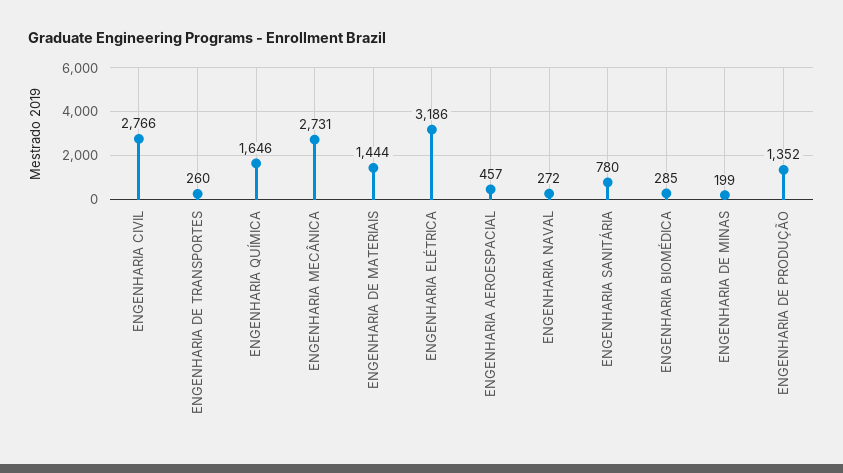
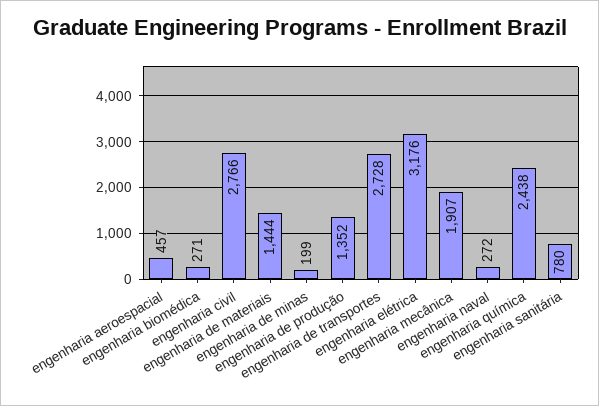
  {
    "ENGENHARIA CIVIL": 2766,
-   "ENGENHARIA DE TRANSPORTES": 260,
+   "ENGENHARIA DE TRANSPORTES": 2728,
-   "ENGENHARIA QUÍMICA": 1646,
+   "ENGENHARIA QUÍMICA": 2438,
-   "ENGENHARIA MECÂNICA": 2731,
+   "ENGENHARIA MECÂNICA": 1907,
    "ENGENHARIA DE MATERIAIS": 1444,
-   "ENGENHARIA ELÉTRICA": 3186,
+   "ENGENHARIA ELÉTRICA": 3176,
    "ENGENHARIA AEROESPACIAL": 457,
    "ENGENHARIA NAVAL": 272,
    "ENGENHARIA SANITÁRIA": 780,
-   "ENGENHARIA BIOMÉDICA": 285,
+   "ENGENHARIA BIOMÉDICA": 271,
    "ENGENHARIA DE MINAS": 199,
    "ENGENHARIA DE PRODUÇÃO": 1352
  }

